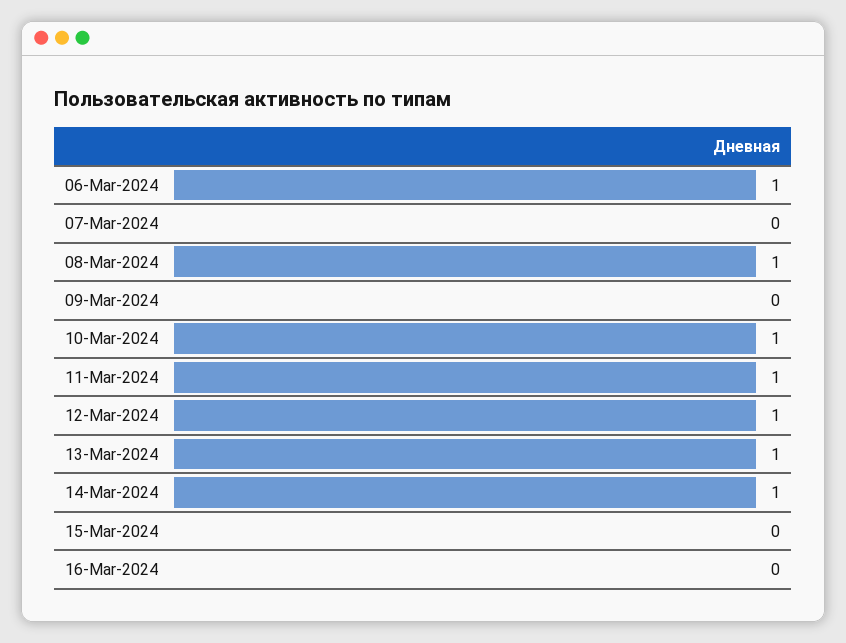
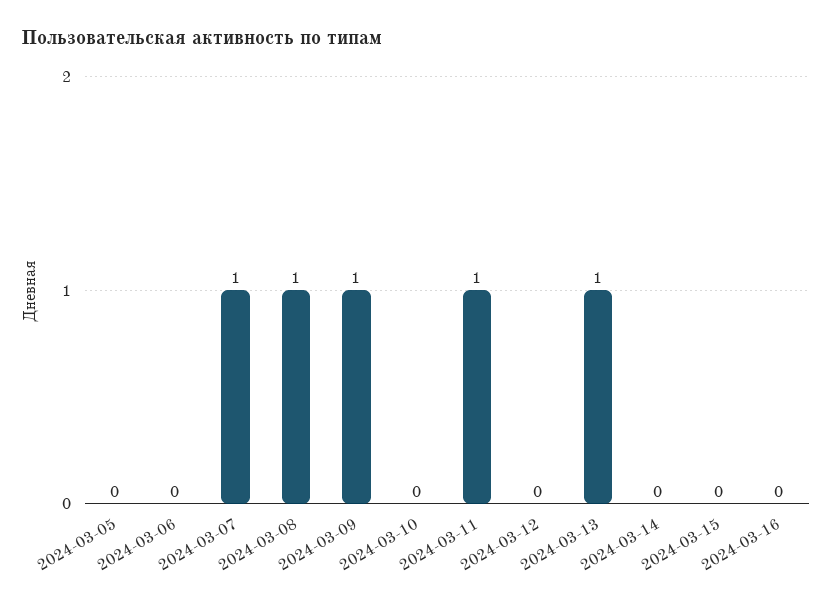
  {
-   "06-Mar-2024": 1,
+   "06-Mar-2024": 0,
-   "07-Mar-2024": 0,
+   "07-Mar-2024": 1,
    "08-Mar-2024": 1,
-   "09-Mar-2024": 0,
+   "09-Mar-2024": 1,
-   "10-Mar-2024": 1,
+   "10-Mar-2024": 0,
    "11-Mar-2024": 1,
-   "12-Mar-2024": 1,
+   "12-Mar-2024": 0,
    "13-Mar-2024": 1,
-   "14-Mar-2024": 1,
+   "14-Mar-2024": 0,
    "15-Mar-2024": 0,
-   "16-Mar-2024": 0
+   "16-Mar-2024": 0,
+   "2024-03-05": 0
  }

